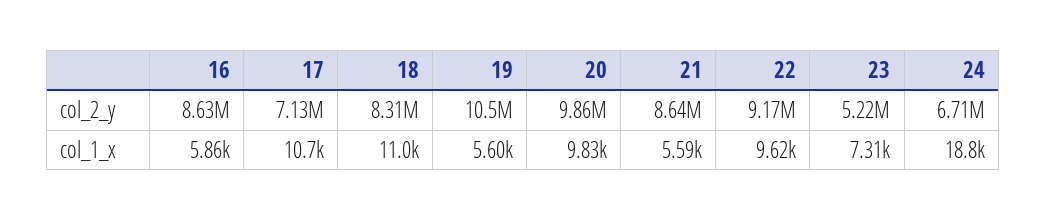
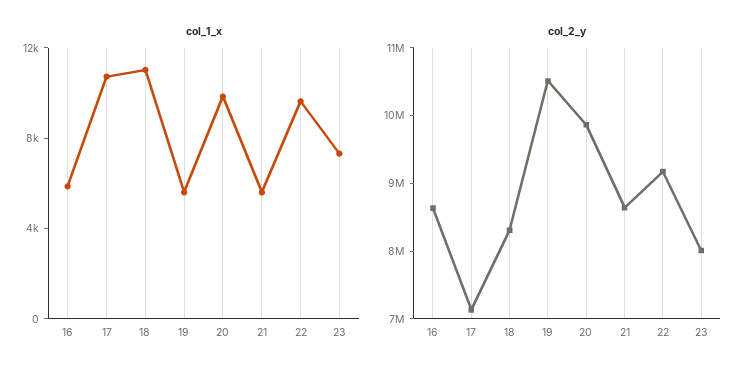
  {
    "col_2_y": {
      "16": 8630000,
      "17": 7130000,
      "18": 8310000,
      "19": 10500000,
      "20": 9860000,
      "21": 8640000,
      "22": 9170000,
-     "23": 5220000,
+     "23": 8000000
-     "24": 6710000
    },
    "col_1_x": {
      "16": 5860,
      "17": 10700,
      "18": 11000,
      "19": 5600,
      "20": 9830,
      "21": 5590,
      "22": 9620,
-     "23": 7310,
+     "23": 7310
-     "24": 18800
    }
  }

